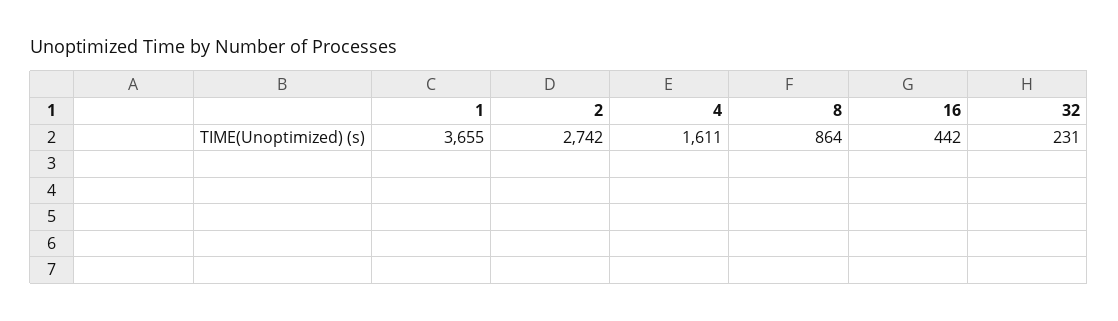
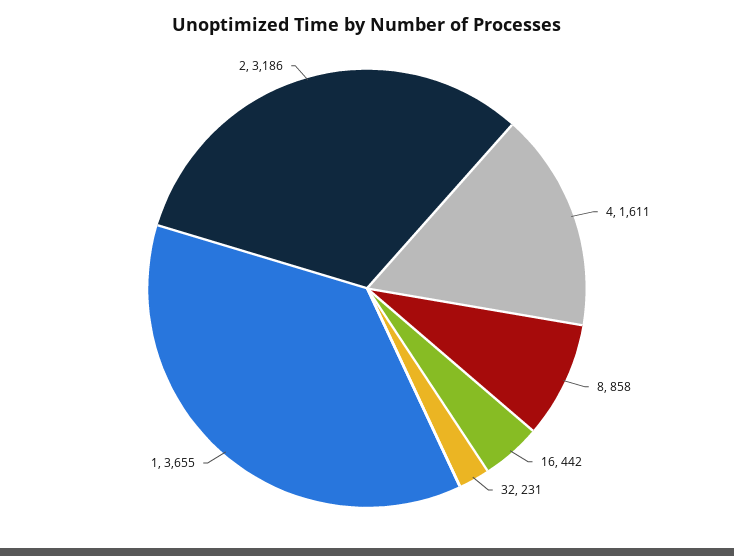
  {
    "1": 3655,
-   "2": 2742,
+   "2": 3186,
    "4": 1611,
-   "8": 864,
+   "8": 858,
    "16": 442,
    "32": 231
  }

